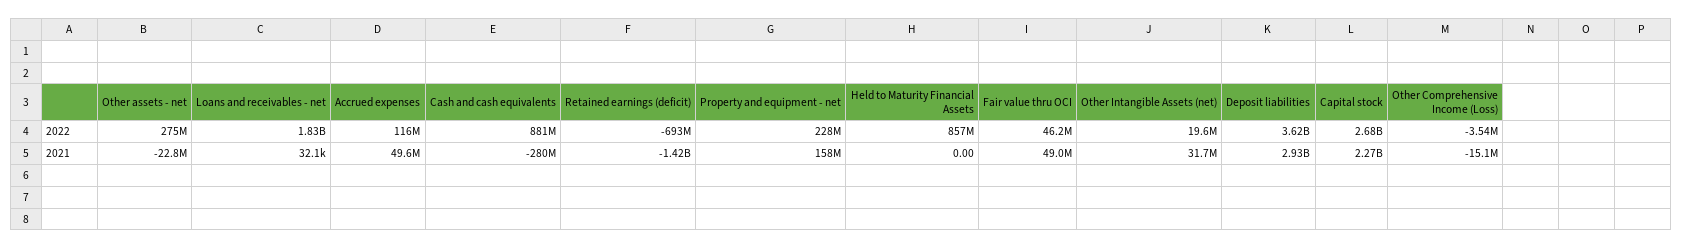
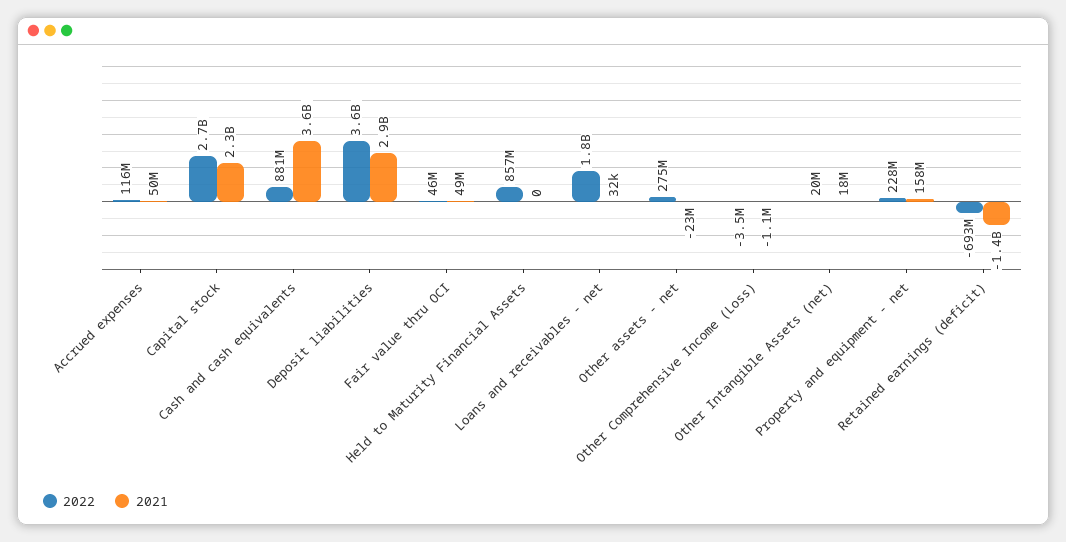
  {
    "2022": {
      "Other assets - net": 275000000,
      "Loans and receivables - net": 1830000000,
      "Accrued expenses": 116000000,
      "Cash and cash equivalents": 881000000,
      "Retained earnings (deficit)": -693000000,
      "Property and equipment - net": 228000000,
      "Held to Maturity Financial Assets": 857000000,
      "Fair value thru OCI": 46200000,
      "Other Intangible Assets (net)": 19600000,
      "Deposit liabilities": 3620000000,
      "Capital stock": 2680000000,
      "Other Comprehensive Income (Loss)": -3540000
    },
    "2021": {
      "Other assets - net": -22800000,
      "Loans and receivables - net": 32100,
      "Accrued expenses": 49600000,
-     "Cash and cash equivalents": -280000000,
+     "Cash and cash equivalents": 3600000000,
      "Retained earnings (deficit)": -1420000000,
      "Property and equipment - net": 158000000,
      "Held to Maturity Financial Assets": 0,
      "Fair value thru OCI": 49000000,
-     "Other Intangible Assets (net)": 31700000,
+     "Other Intangible Assets (net)": 18000000,
      "Deposit liabilities": 2930000000,
      "Capital stock": 2270000000,
-     "Other Comprehensive Income (Loss)": -15100000
+     "Other Comprehensive Income (Loss)": -1100000
    }
  }

